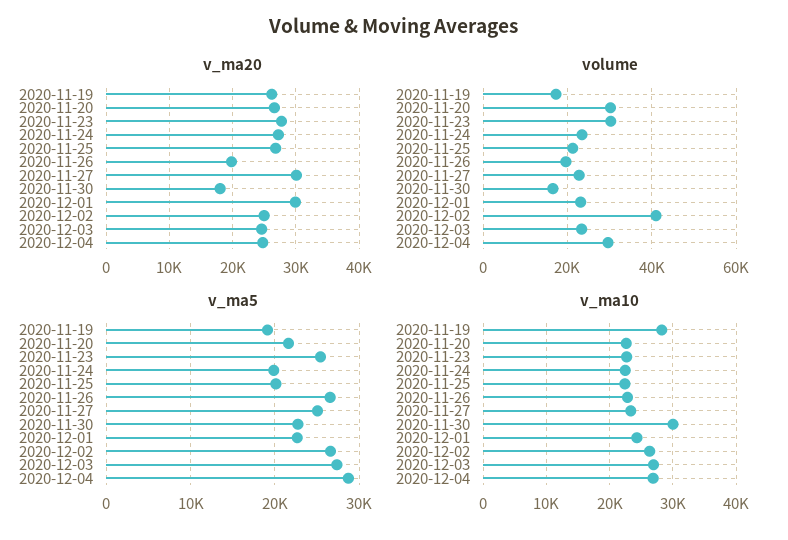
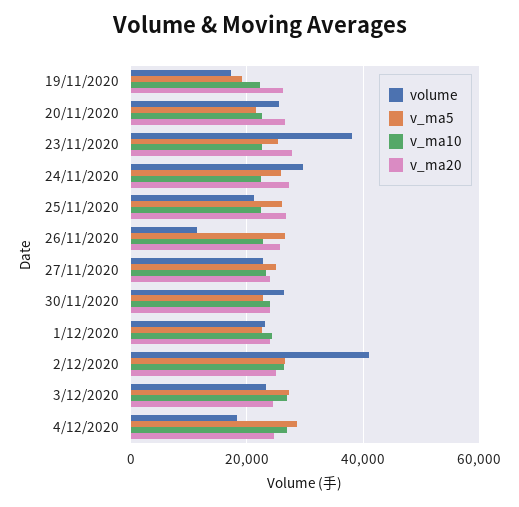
  {
    "v_ma20": {
      "2020-11-19": 26000,
      "2020-11-20": 27000,
      "2020-11-23": 28000,
      "2020-11-24": 27000,
      "2020-11-25": 27000,
-     "2020-11-26": 20000,
+     "2020-11-26": 26000,
-     "2020-11-27": 30000,
+     "2020-11-27": 24000,
-     "2020-11-30": 18000,
+     "2020-11-30": 24000,
-     "2020-12-01": 30000,
+     "2020-12-01": 24000,
      "2020-12-02": 25000,
      "2020-12-03": 25000,
      "2020-12-04": 25000
    },
    "volume": {
      "2020-11-19": 18000,
-     "2020-11-20": 30000,
+     "2020-11-20": 26000,
-     "2020-11-23": 30000,
+     "2020-11-23": 38000,
-     "2020-11-24": 24000,
+     "2020-11-24": 30000,
      "2020-11-25": 22000,
-     "2020-11-26": 20000,
+     "2020-11-26": 12000,
      "2020-11-27": 22000,
-     "2020-11-30": 16000,
+     "2020-11-30": 26000,
      "2020-12-01": 24000,
      "2020-12-02": 42000,
      "2020-12-03": 24000,
-     "2020-12-04": 30000
+     "2020-12-04": 18000
    },
    "v_ma5": {
      "2020-11-19": 19000,
      "2020-11-20": 22000,
      "2020-11-23": 25000,
-     "2020-11-24": 20000,
+     "2020-11-24": 26000,
-     "2020-11-25": 20000,
+     "2020-11-25": 26000,
      "2020-11-26": 27000,
      "2020-11-27": 25000,
      "2020-11-30": 23000,
      "2020-12-01": 23000,
      "2020-12-02": 27000,
      "2020-12-03": 27000,
      "2020-12-04": 29000
    },
    "v_ma10": {
-     "2020-11-19": 28000,
+     "2020-11-19": 22000,
      "2020-11-20": 23000,
      "2020-11-23": 23000,
      "2020-11-24": 22000,
      "2020-11-25": 22000,
      "2020-11-26": 23000,
      "2020-11-27": 23000,
-     "2020-11-30": 30000,
+     "2020-11-30": 24000,
      "2020-12-01": 24000,
      "2020-12-02": 26000,
      "2020-12-03": 27000,
      "2020-12-04": 27000
    }
  }

